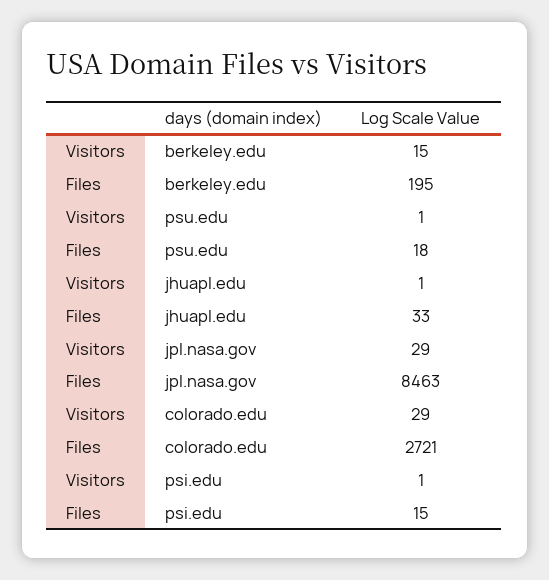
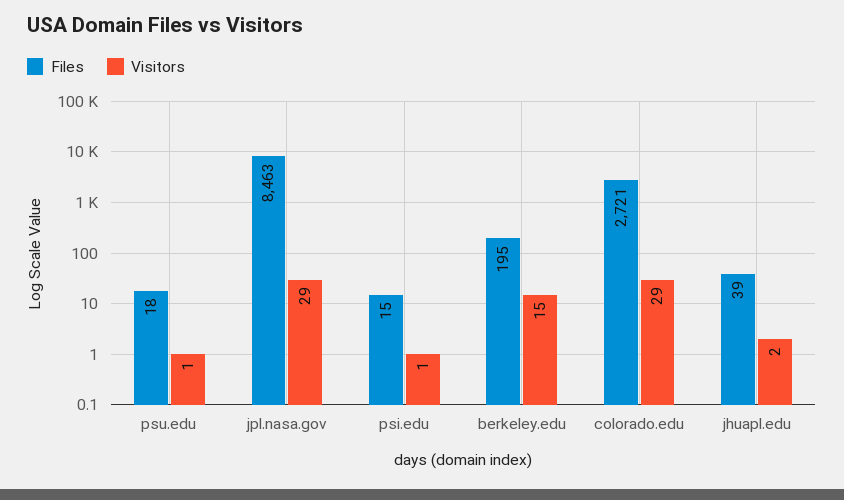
  {
    "Visitors": {
      "berkeley.edu": 15,
      "psu.edu": 1,
-     "jhuapl.edu": 1,
+     "jhuapl.edu": 2,
      "jpl.nasa.gov": 29,
      "colorado.edu": 29,
      "psi.edu": 1
    },
    "Files": {
      "berkeley.edu": 195,
      "psu.edu": 18,
-     "jhuapl.edu": 33,
+     "jhuapl.edu": 39,
      "jpl.nasa.gov": 8463,
      "colorado.edu": 2721,
      "psi.edu": 15
    }
  }

